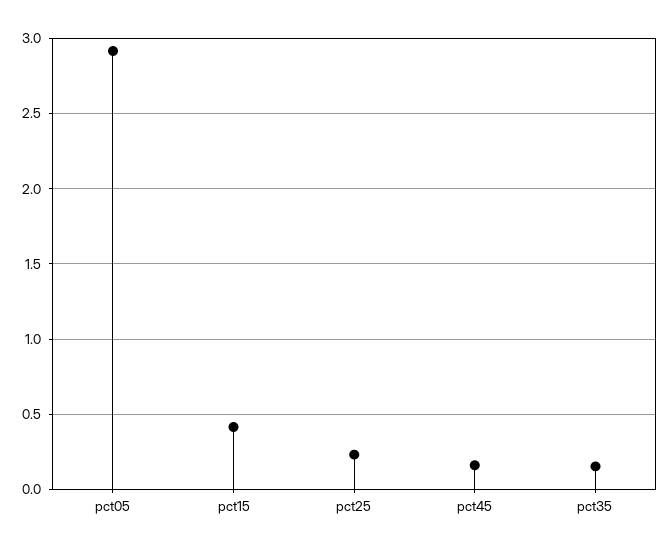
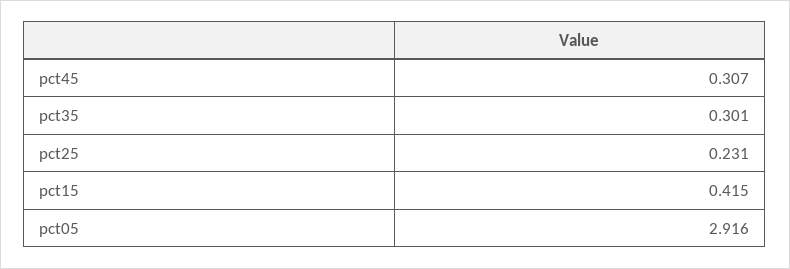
  {
    "pct05": 2.916,
    "pct15": 0.415,
    "pct25": 0.231,
-   "pct45": 0.15,
+   "pct45": 0.307,
-   "pct35": 0.15
+   "pct35": 0.301
  }

